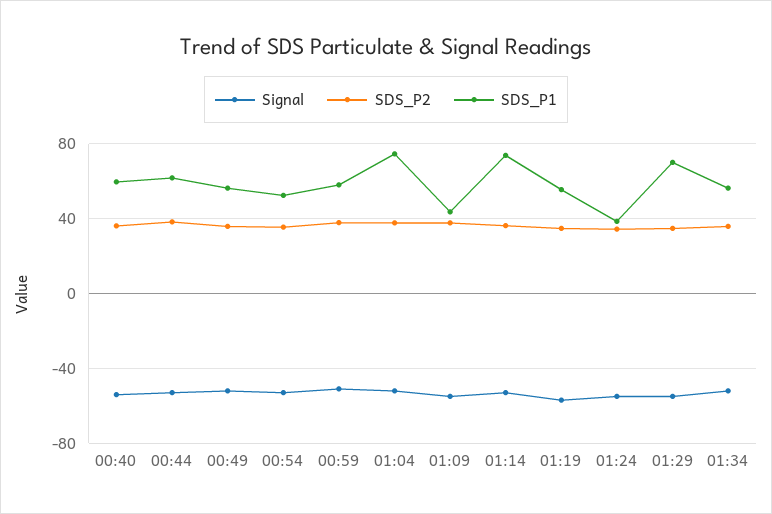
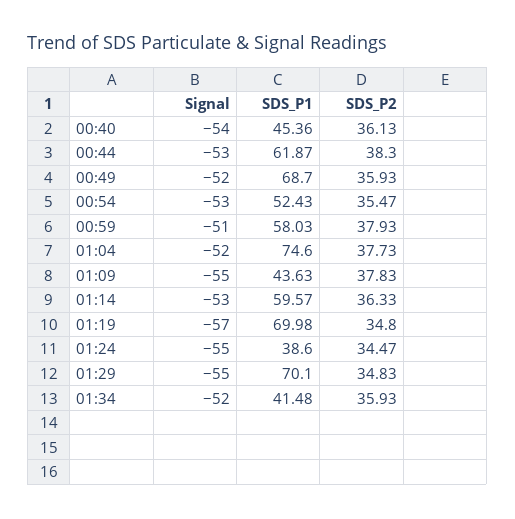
  {
    "Signal": {
      "00:40": -54,
      "00:44": -53,
      "00:49": -52,
      "00:54": -53,
      "00:59": -51,
      "01:04": -52,
      "01:09": -55,
      "01:14": -53,
      "01:19": -57,
      "01:24": -55,
      "01:29": -55,
      "01:34": -52
    },
    "SDS_P2": {
      "00:40": 36.13,
      "00:44": 38.3,
      "00:49": 35.93,
      "00:54": 35.47,
      "00:59": 37.93,
      "01:04": 37.73,
      "01:09": 37.83,
      "01:14": 36.33,
      "01:19": 34.8,
      "01:24": 34.47,
      "01:29": 34.83,
      "01:34": 35.93
    },
    "SDS_P1": {
-     "00:40": 60,
+     "00:40": 45.36,
      "00:44": 61.87,
-     "00:49": 55,
+     "00:49": 68.7,
      "00:54": 52.43,
      "00:59": 58.03,
      "01:04": 74.6,
      "01:09": 43.63,
-     "01:14": 75,
+     "01:14": 59.57,
-     "01:19": 55,
+     "01:19": 69.98,
      "01:24": 38.6,
      "01:29": 70.1,
-     "01:34": 55
+     "01:34": 41.48
    }
  }

